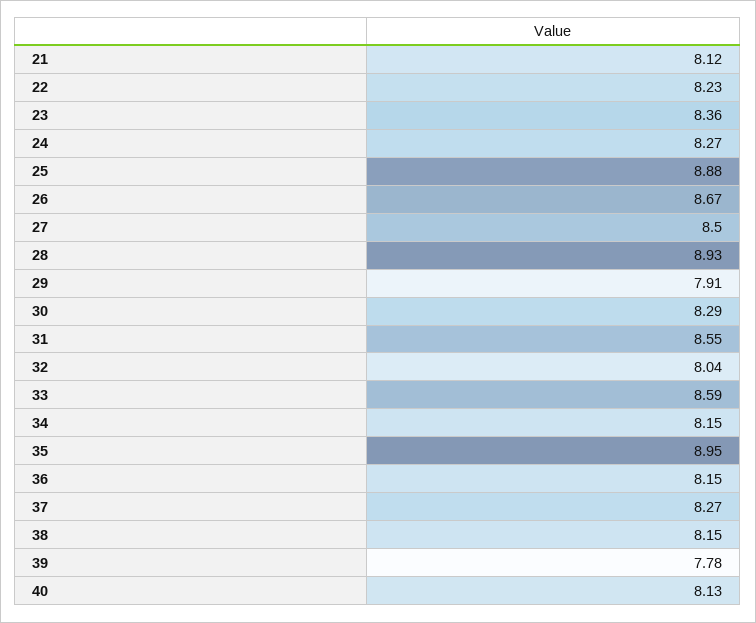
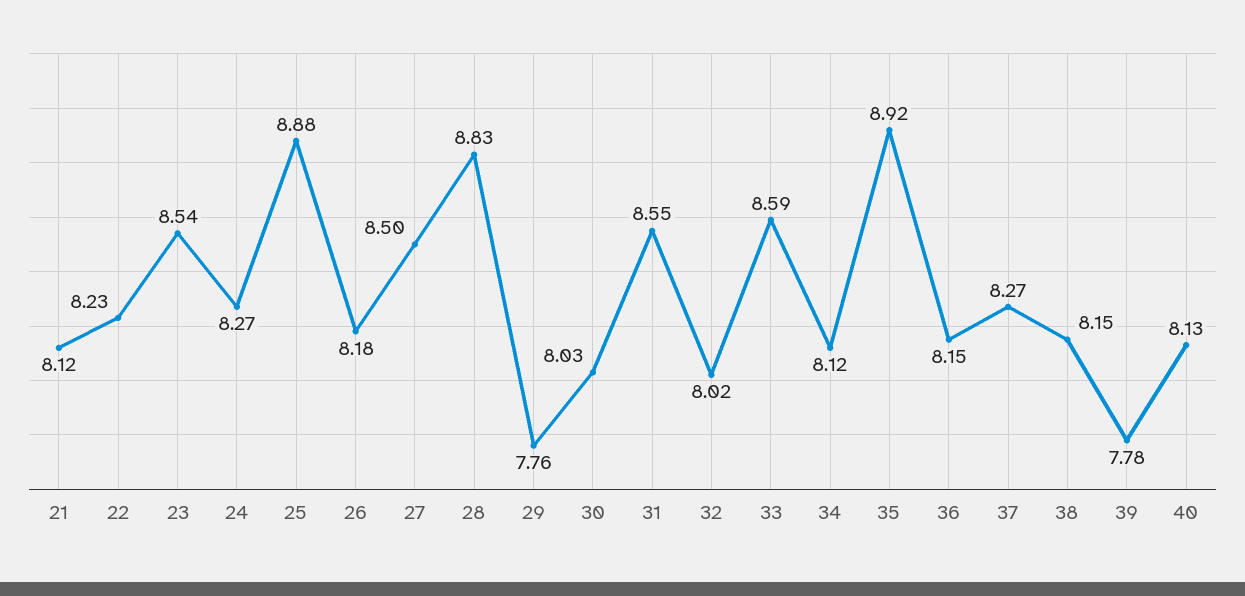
  {
    "21": 8.12,
    "22": 8.23,
-   "23": 8.36,
+   "23": 8.54,
    "24": 8.27,
    "25": 8.88,
-   "26": 8.67,
+   "26": 8.18,
    "27": 8.5,
-   "28": 8.93,
+   "28": 8.83,
-   "29": 7.91,
+   "29": 7.76,
-   "30": 8.29,
+   "30": 8.03,
    "31": 8.55,
-   "32": 8.04,
+   "32": 8.02,
    "33": 8.59,
-   "34": 8.15,
+   "34": 8.12,
-   "35": 8.95,
+   "35": 8.92,
    "36": 8.15,
    "37": 8.27,
    "38": 8.15,
    "39": 7.78,
    "40": 8.13
  }

